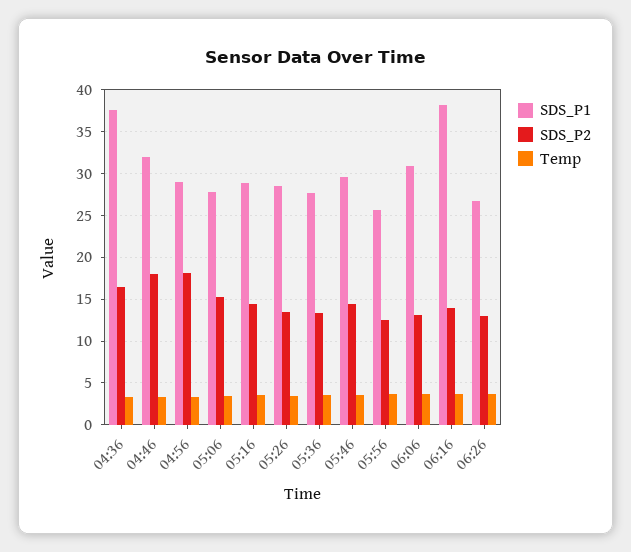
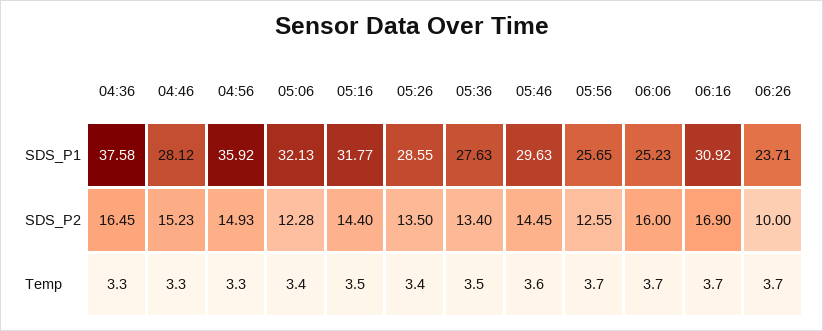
  {
    "SDS_P1": {
      "04:36": 37.58,
-     "04:46": 32,
+     "04:46": 28.12,
-     "04:56": 29,
+     "04:56": 35.92,
-     "05:06": 28,
+     "05:06": 32.13,
-     "05:16": 29,
+     "05:16": 31.77,
      "05:26": 28.55,
      "05:36": 27.63,
      "05:46": 29.63,
      "05:56": 25.65,
-     "06:06": 31,
+     "06:06": 25.23,
-     "06:16": 38,
+     "06:16": 30.92,
-     "06:26": 27
+     "06:26": 23.71
    },
    "SDS_P2": {
      "04:36": 16.45,
-     "04:46": 18,
+     "04:46": 15.23,
-     "04:56": 18,
+     "04:56": 14.93,
-     "05:06": 15,
+     "05:06": 12.28,
      "05:16": 14.4,
      "05:26": 13.5,
      "05:36": 13.4,
      "05:46": 14.45,
      "05:56": 12.55,
-     "06:06": 13,
+     "06:06": 16,
-     "06:16": 14,
+     "06:16": 16.9,
-     "06:26": 13
+     "06:26": 10
    },
    "Temp": {
      "04:36": 3.3,
      "04:46": 3.3,
      "04:56": 3.3,
      "05:06": 3.4,
      "05:16": 3.5,
      "05:26": 3.4,
      "05:36": 3.5,
      "05:46": 3.6,
      "05:56": 3.7,
      "06:06": 3.7,
      "06:16": 3.7,
      "06:26": 3.7
    }
  }

